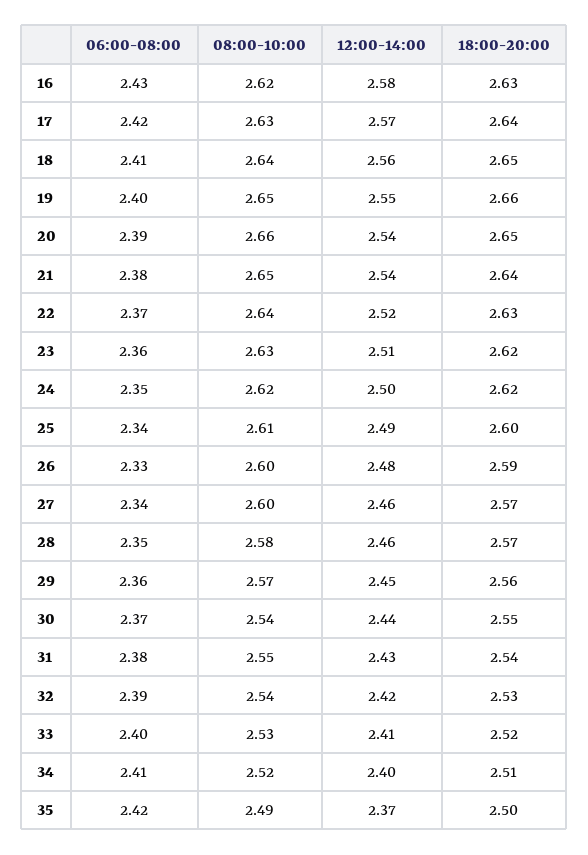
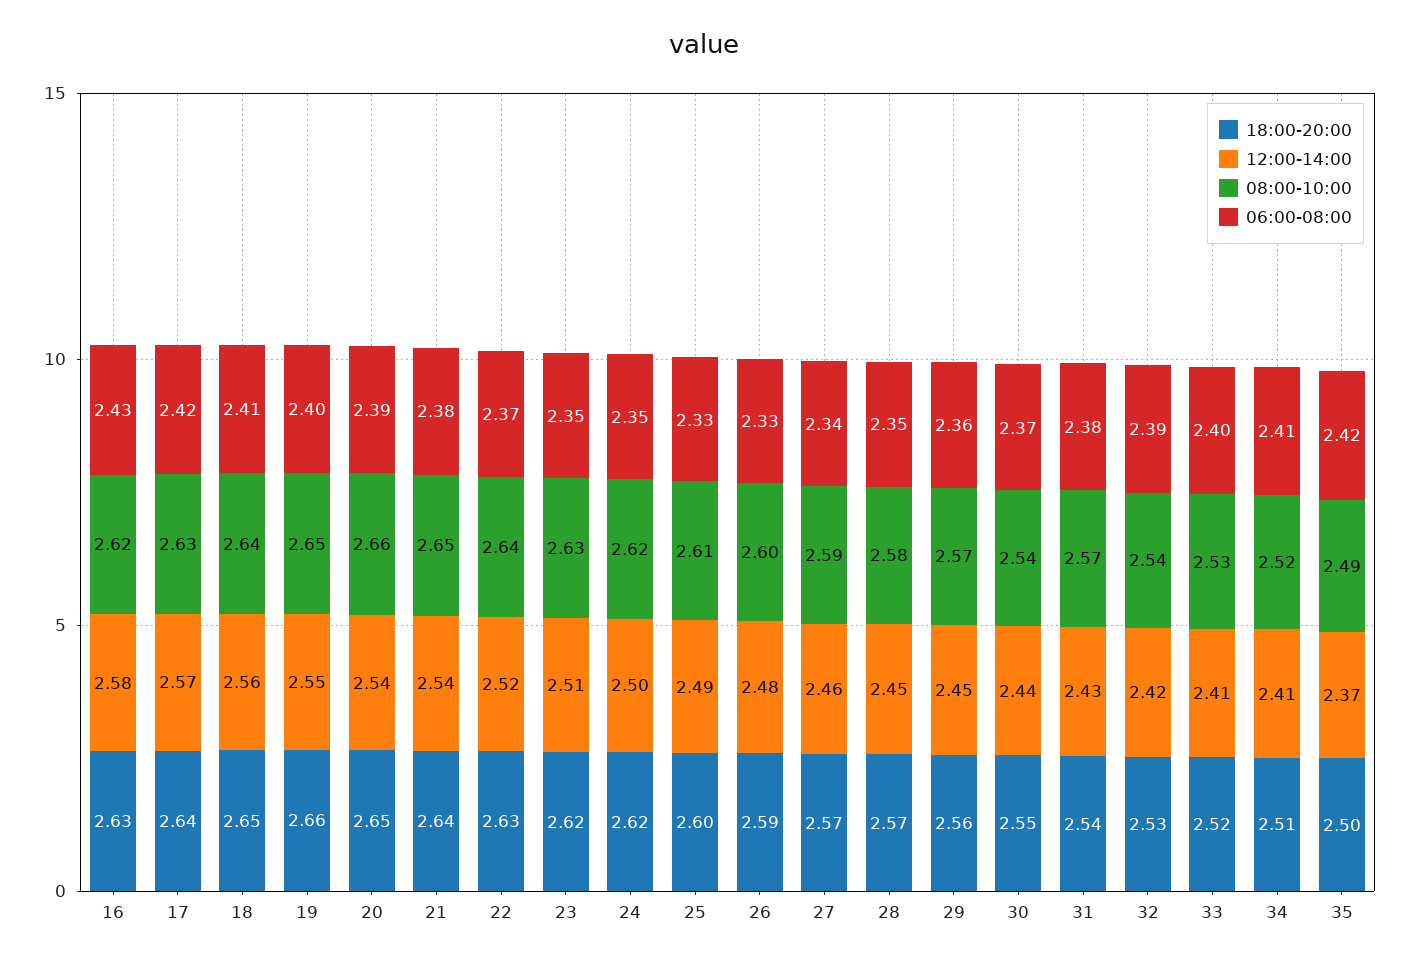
  {
    "06:00-08:00": {
      "16": 2.43,
      "17": 2.42,
      "18": 2.41,
      "19": 2.4,
      "20": 2.39,
      "21": 2.38,
      "22": 2.37,
-     "23": 2.36,
+     "23": 2.35,
      "24": 2.35,
-     "25": 2.34,
+     "25": 2.33,
      "26": 2.33,
      "27": 2.34,
      "28": 2.35,
      "29": 2.36,
      "30": 2.37,
      "31": 2.38,
      "32": 2.39,
      "33": 2.4,
      "34": 2.41,
      "35": 2.42
    },
    "08:00-10:00": {
      "16": 2.62,
      "17": 2.63,
      "18": 2.64,
      "19": 2.65,
      "20": 2.66,
      "21": 2.65,
      "22": 2.64,
      "23": 2.63,
      "24": 2.62,
      "25": 2.61,
      "26": 2.6,
-     "27": 2.6,
+     "27": 2.59,
      "28": 2.58,
      "29": 2.57,
      "30": 2.54,
-     "31": 2.55,
+     "31": 2.57,
      "32": 2.54,
      "33": 2.53,
      "34": 2.52,
      "35": 2.49
    },
    "12:00-14:00": {
      "16": 2.58,
      "17": 2.57,
      "18": 2.56,
      "19": 2.55,
      "20": 2.54,
      "21": 2.54,
      "22": 2.52,
      "23": 2.51,
      "24": 2.5,
      "25": 2.49,
      "26": 2.48,
      "27": 2.46,
-     "28": 2.46,
+     "28": 2.45,
      "29": 2.45,
      "30": 2.44,
      "31": 2.43,
      "32": 2.42,
      "33": 2.41,
-     "34": 2.4,
+     "34": 2.41,
      "35": 2.37
    },
    "18:00-20:00": {
      "16": 2.63,
      "17": 2.64,
      "18": 2.65,
      "19": 2.66,
      "20": 2.65,
      "21": 2.64,
      "22": 2.63,
      "23": 2.62,
      "24": 2.62,
      "25": 2.6,
      "26": 2.59,
      "27": 2.57,
      "28": 2.57,
      "29": 2.56,
      "30": 2.55,
      "31": 2.54,
      "32": 2.53,
      "33": 2.52,
      "34": 2.51,
      "35": 2.5
    }
  }

